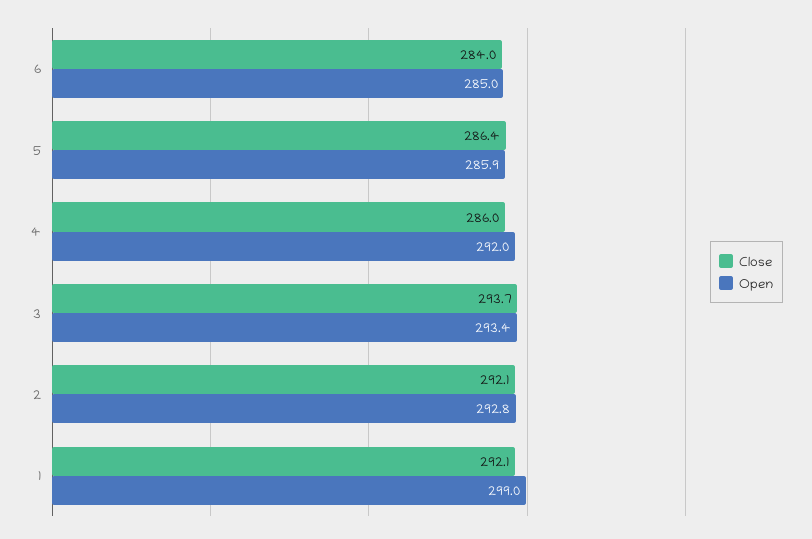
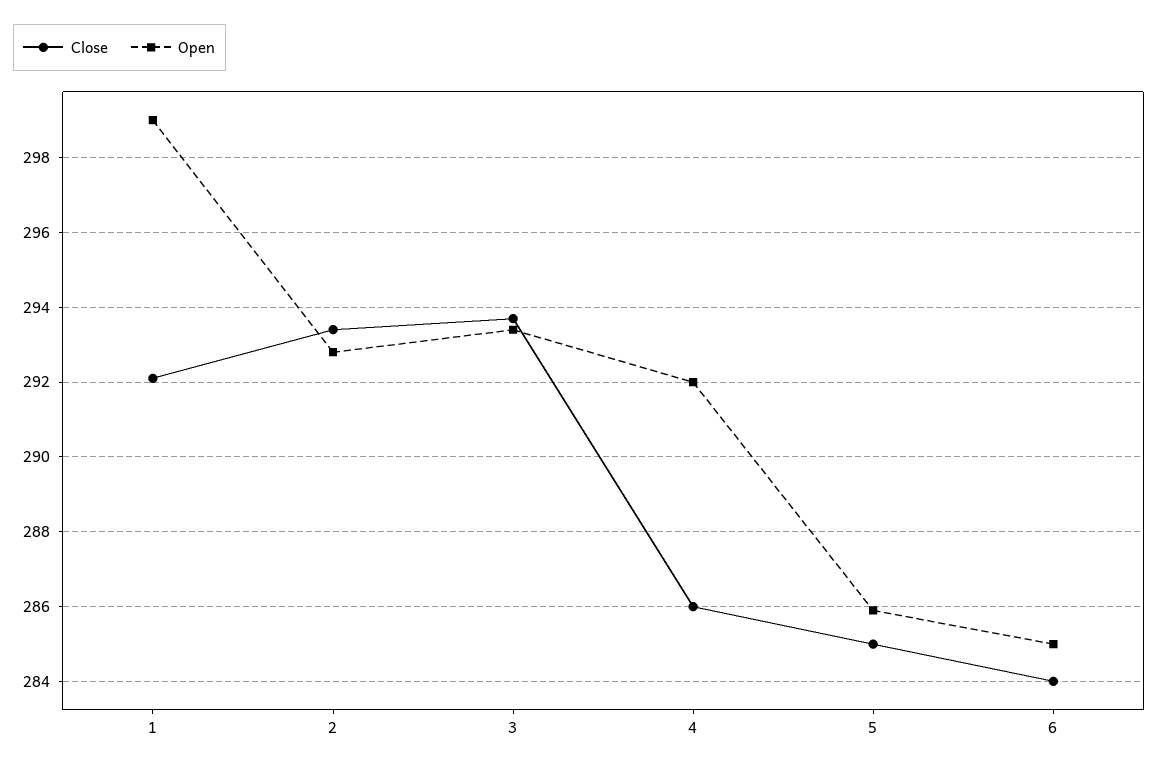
  {
    "Close": {
      "6": 284,
-     "5": 286.4,
+     "5": 285,
      "4": 286,
      "3": 293.7,
-     "2": 292.1,
+     "2": 293.5,
      "1": 292.1
    },
    "Open": {
      "6": 285,
      "5": 285.9,
      "4": 292,
      "3": 293.4,
      "2": 292.8,
      "1": 299
    }
  }

